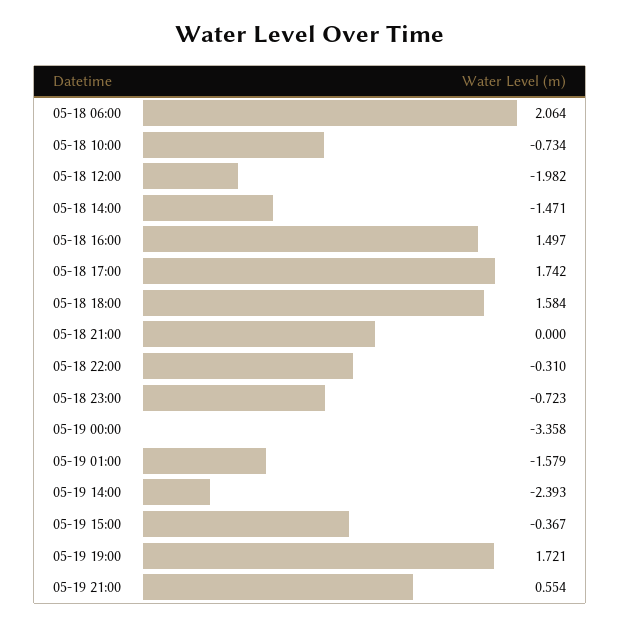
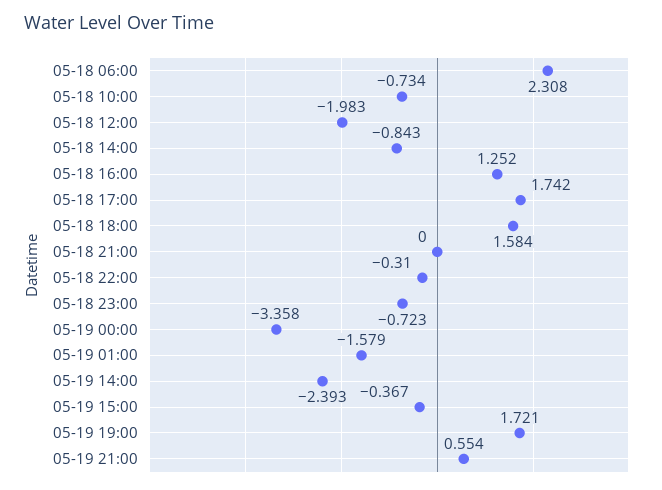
  {
-   "05-18 06:00": 2.064,
+   "05-18 06:00": 2.308,
    "05-18 10:00": -0.734,
-   "05-18 12:00": -1.982,
+   "05-18 12:00": -1.983,
-   "05-18 14:00": -1.471,
+   "05-18 14:00": -0.843,
-   "05-18 16:00": 1.497,
+   "05-18 16:00": 1.252,
    "05-18 17:00": 1.742,
    "05-18 18:00": 1.584,
    "05-18 21:00": 0,
    "05-18 22:00": -0.31,
    "05-18 23:00": -0.723,
    "05-19 00:00": -3.358,
    "05-19 01:00": -1.579,
    "05-19 14:00": -2.393,
    "05-19 15:00": -0.367,
    "05-19 19:00": 1.721,
    "05-19 21:00": 0.554
  }

